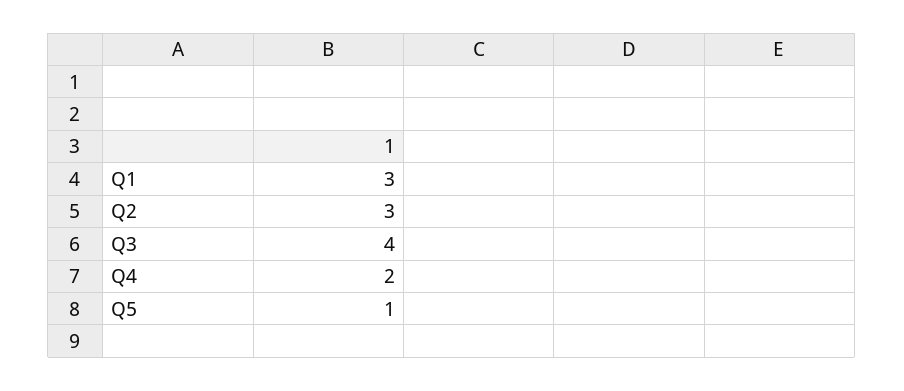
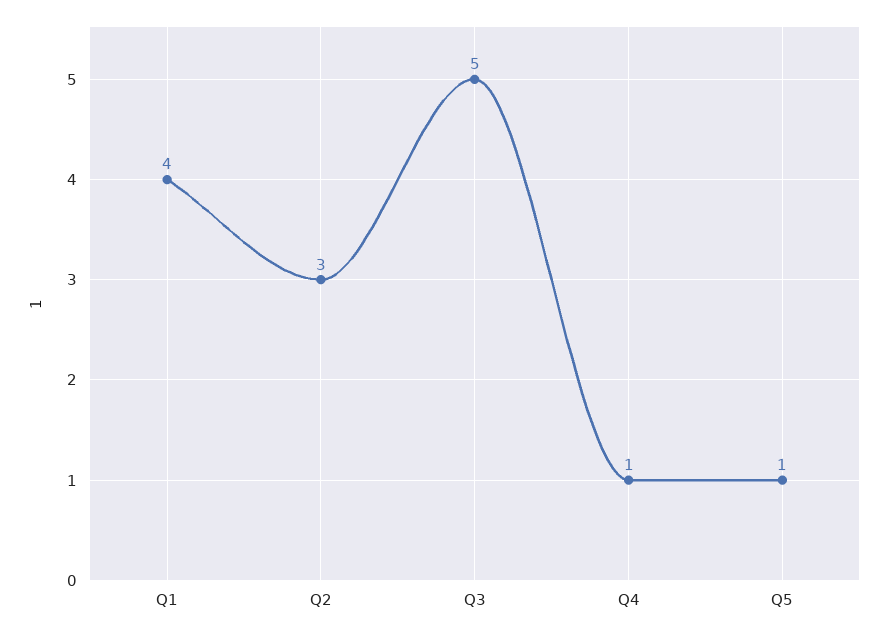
  {
-   "Q1": 3,
+   "Q1": 4,
    "Q2": 3,
-   "Q3": 4,
+   "Q3": 5,
-   "Q4": 2,
+   "Q4": 1,
    "Q5": 1
  }

